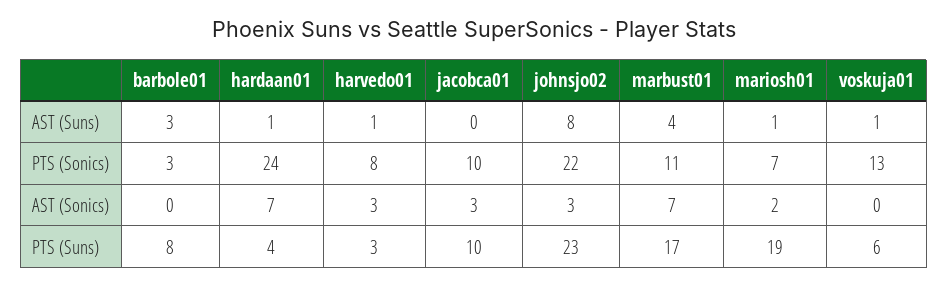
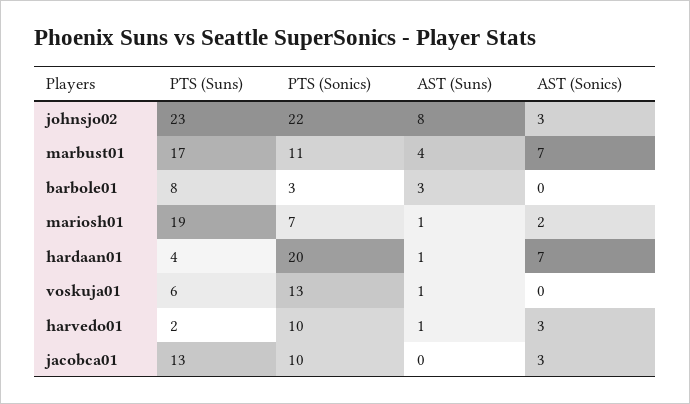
  {
    "barbole01": {
      "AST (Suns)": 3,
      "PTS (Sonics)": 3,
      "AST (Sonics)": 0,
      "PTS (Suns)": 8
    },
    "hardaan01": {
      "AST (Suns)": 1,
-     "PTS (Sonics)": 24,
+     "PTS (Sonics)": 20,
      "AST (Sonics)": 7,
      "PTS (Suns)": 4
    },
    "harvedo01": {
      "AST (Suns)": 1,
-     "PTS (Sonics)": 8,
+     "PTS (Sonics)": 10,
      "AST (Sonics)": 3,
-     "PTS (Suns)": 3
+     "PTS (Suns)": 2
    },
    "jacobca01": {
      "AST (Suns)": 0,
      "PTS (Sonics)": 10,
      "AST (Sonics)": 3,
-     "PTS (Suns)": 10
+     "PTS (Suns)": 13
    },
    "johnsjo02": {
      "AST (Suns)": 8,
      "PTS (Sonics)": 22,
      "AST (Sonics)": 3,
      "PTS (Suns)": 23
    },
    "marbust01": {
      "AST (Suns)": 4,
      "PTS (Sonics)": 11,
      "AST (Sonics)": 7,
      "PTS (Suns)": 17
    },
    "mariosh01": {
      "AST (Suns)": 1,
      "PTS (Sonics)": 7,
      "AST (Sonics)": 2,
      "PTS (Suns)": 19
    },
    "voskuja01": {
      "AST (Suns)": 1,
      "PTS (Sonics)": 13,
      "AST (Sonics)": 0,
      "PTS (Suns)": 6
    }
  }

